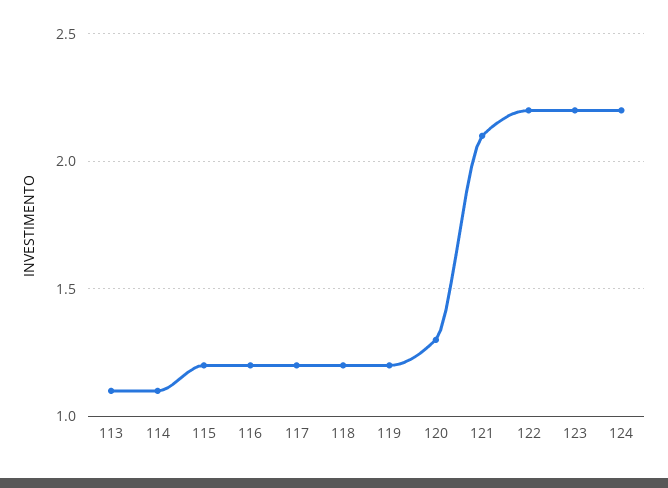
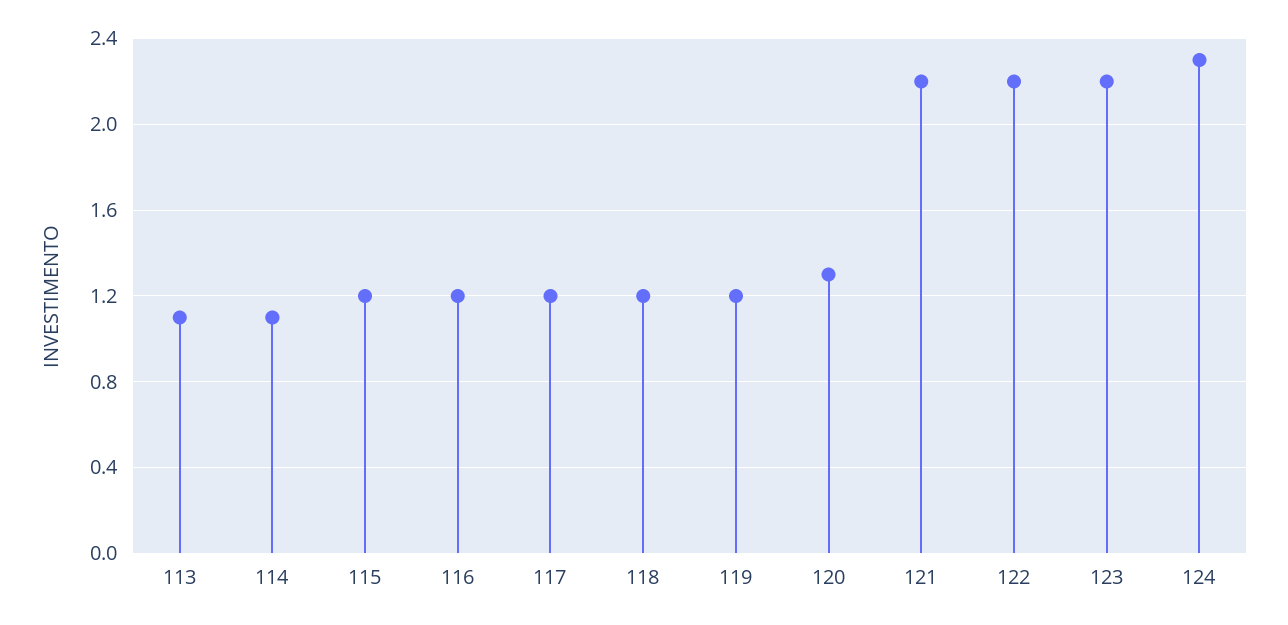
  {
    "113": 1.1,
    "114": 1.1,
    "115": 1.2,
    "116": 1.2,
    "117": 1.2,
    "118": 1.2,
    "119": 1.2,
    "120": 1.3,
-   "121": 2.1,
+   "121": 2.2,
    "122": 2.2,
    "123": 2.2,
-   "124": 2.2
+   "124": 2.3
  }

